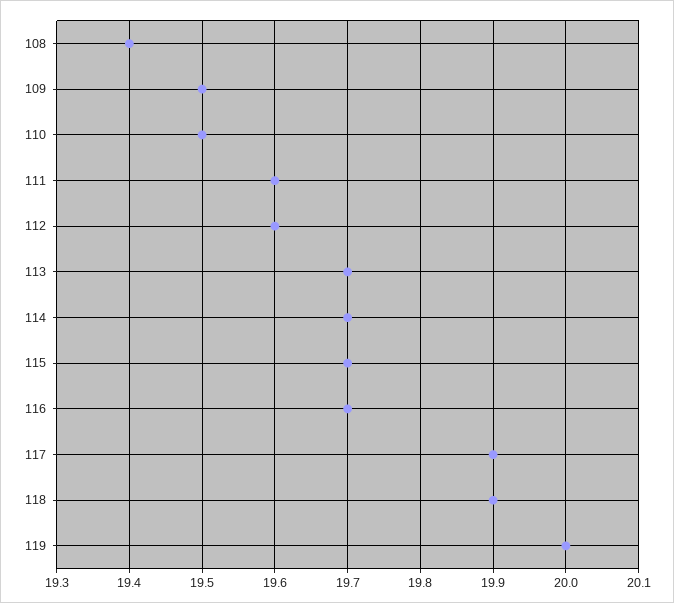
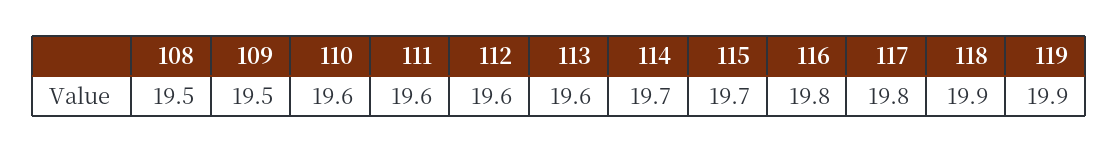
  {
-   "108": 19.4,
+   "108": 19.5,
    "109": 19.5,
-   "110": 19.5,
+   "110": 19.6,
    "111": 19.6,
    "112": 19.6,
-   "113": 19.7,
+   "113": 19.6,
    "114": 19.7,
    "115": 19.7,
-   "116": 19.7,
+   "116": 19.8,
-   "117": 19.9,
+   "117": 19.8,
    "118": 19.9,
-   "119": 20
+   "119": 19.9
  }

